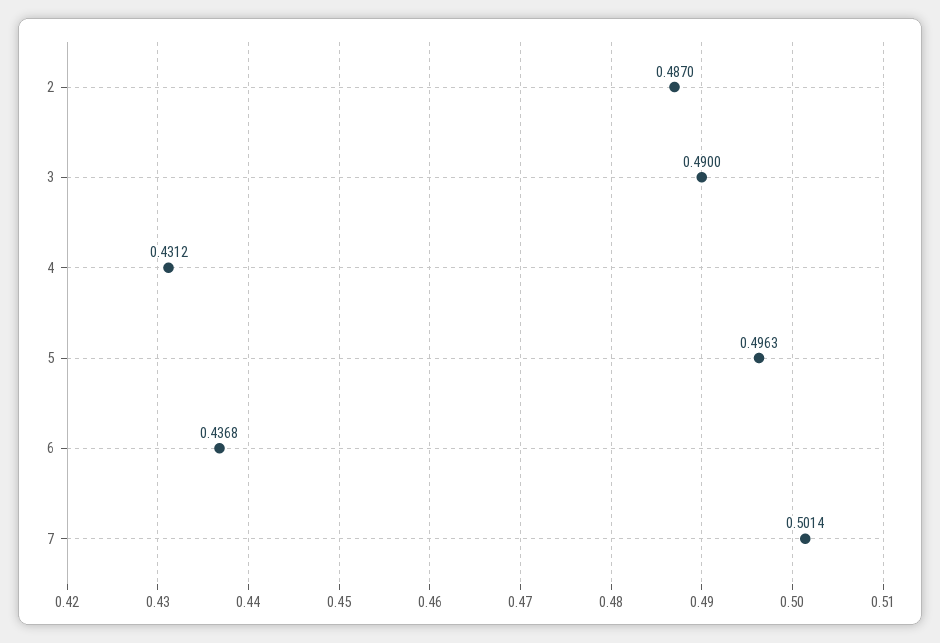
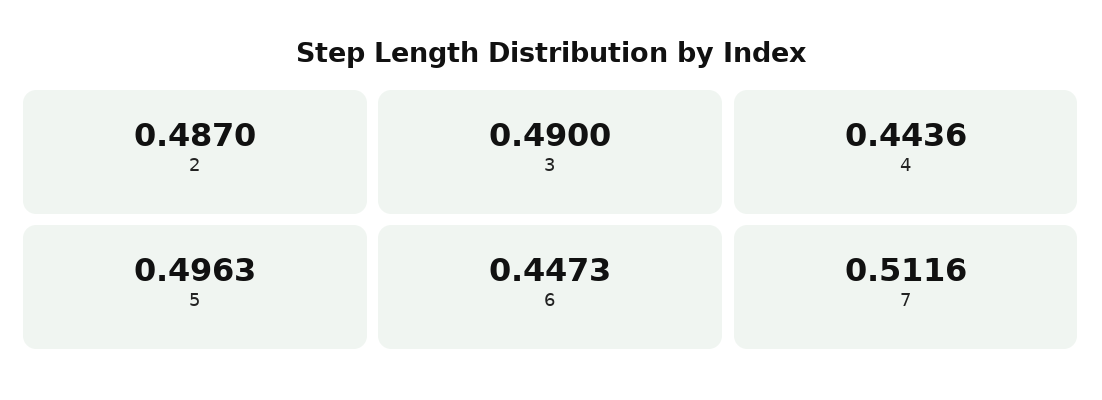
  {
    "2": 0.487,
    "3": 0.49,
-   "4": 0.4312,
+   "4": 0.4436,
    "5": 0.4963,
-   "6": 0.4368,
+   "6": 0.4473,
-   "7": 0.5014
+   "7": 0.5116
  }

